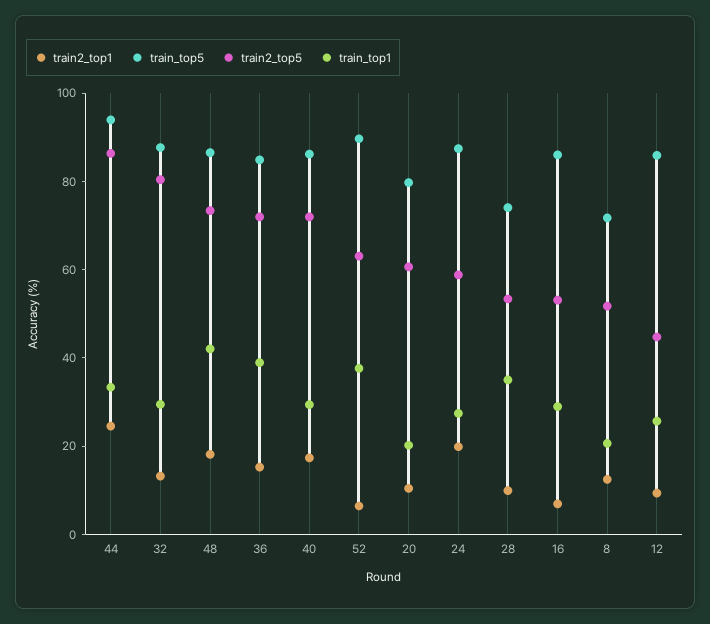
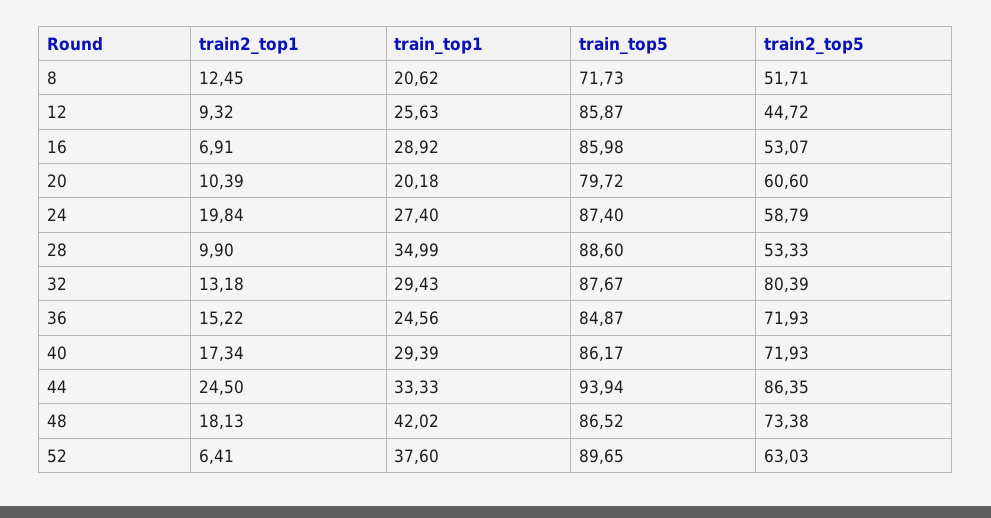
  {
    "train2_top1": {
      "44": 24.5,
      "32": 13.18,
      "48": 18.13,
      "36": 15.22,
      "40": 17.34,
      "52": 6.41,
      "20": 10.39,
      "24": 19.84,
      "28": 9.9,
      "16": 6.91,
      "8": 12.45,
      "12": 9.32
    },
    "train_top5": {
      "44": 93.94,
      "32": 87.67,
      "48": 86.52,
      "36": 84.87,
      "40": 86.17,
      "52": 89.65,
      "20": 79.72,
      "24": 87.4,
-     "28": 75,
+     "28": 88.6,
      "16": 85.98,
      "8": 71.73,
      "12": 85.87
    },
    "train2_top5": {
      "44": 86.35,
      "32": 80.39,
      "48": 73.38,
      "36": 71.93,
      "40": 71.93,
      "52": 63.03,
      "20": 60.6,
      "24": 58.79,
      "28": 53.33,
      "16": 53.07,
      "8": 51.71,
      "12": 44.72
    },
    "train_top1": {
      "44": 33.33,
      "32": 29.43,
      "48": 42.02,
-     "36": 40,
+     "36": 24.56,
      "40": 29.39,
      "52": 37.6,
      "20": 20.18,
      "24": 27.4,
      "28": 34.99,
      "16": 28.92,
      "8": 20.62,
      "12": 25.63
    }
  }

